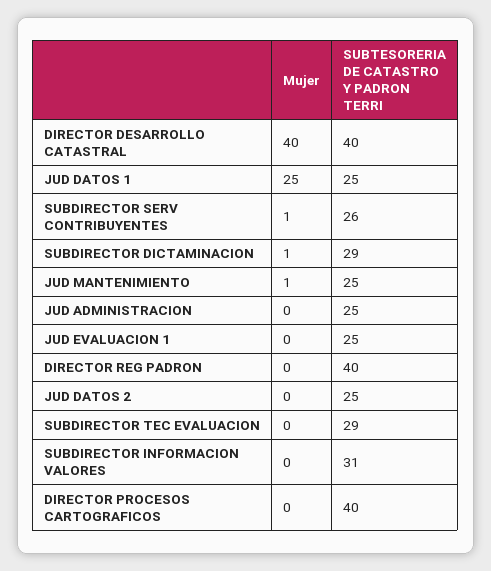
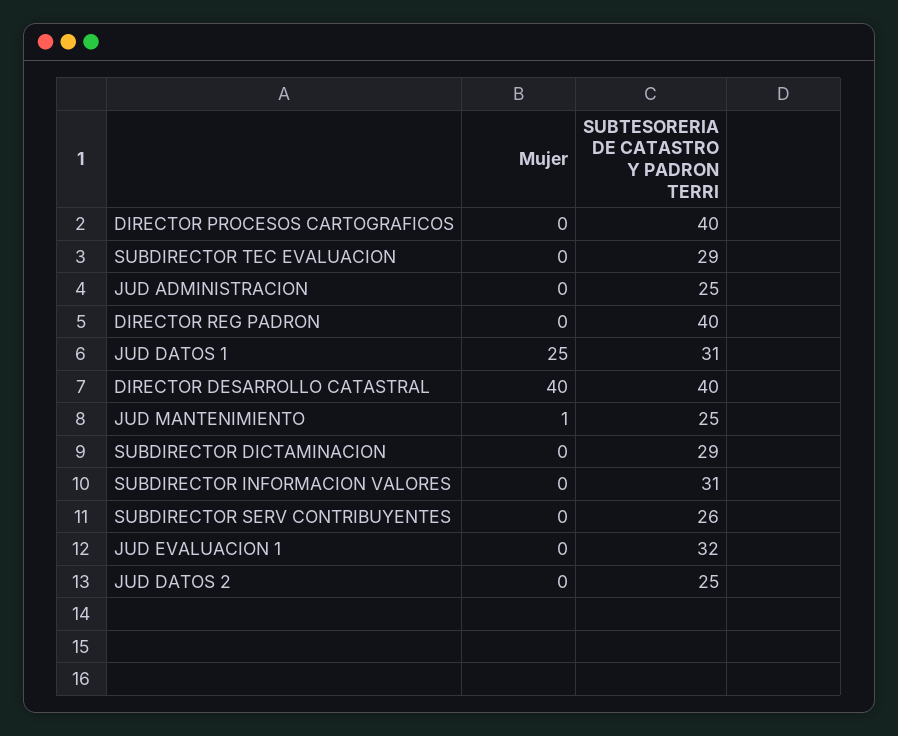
  {
    "Mujer": {
      "DIRECTOR DESARROLLO CATASTRAL": 40,
      "JUD DATOS 1": 25,
-     "SUBDIRECTOR SERV CONTRIBUYENTES": 1,
+     "SUBDIRECTOR SERV CONTRIBUYENTES": 0,
-     "SUBDIRECTOR DICTAMINACION": 1,
+     "SUBDIRECTOR DICTAMINACION": 0,
      "JUD MANTENIMIENTO": 1,
      "JUD ADMINISTRACION": 0,
      "JUD EVALUACION 1": 0,
      "DIRECTOR REG PADRON": 0,
      "JUD DATOS 2": 0,
      "SUBDIRECTOR TEC EVALUACION": 0,
      "SUBDIRECTOR INFORMACION VALORES": 0,
      "DIRECTOR PROCESOS CARTOGRAFICOS": 0
    },
    "SUBTESORERIA DE CATASTRO Y PADRON TERRI": {
      "DIRECTOR DESARROLLO CATASTRAL": 40,
-     "JUD DATOS 1": 25,
+     "JUD DATOS 1": 31,
      "SUBDIRECTOR SERV CONTRIBUYENTES": 26,
      "SUBDIRECTOR DICTAMINACION": 29,
      "JUD MANTENIMIENTO": 25,
      "JUD ADMINISTRACION": 25,
-     "JUD EVALUACION 1": 25,
+     "JUD EVALUACION 1": 32,
      "DIRECTOR REG PADRON": 40,
      "JUD DATOS 2": 25,
      "SUBDIRECTOR TEC EVALUACION": 29,
      "SUBDIRECTOR INFORMACION VALORES": 31,
      "DIRECTOR PROCESOS CARTOGRAFICOS": 40
    }
  }

